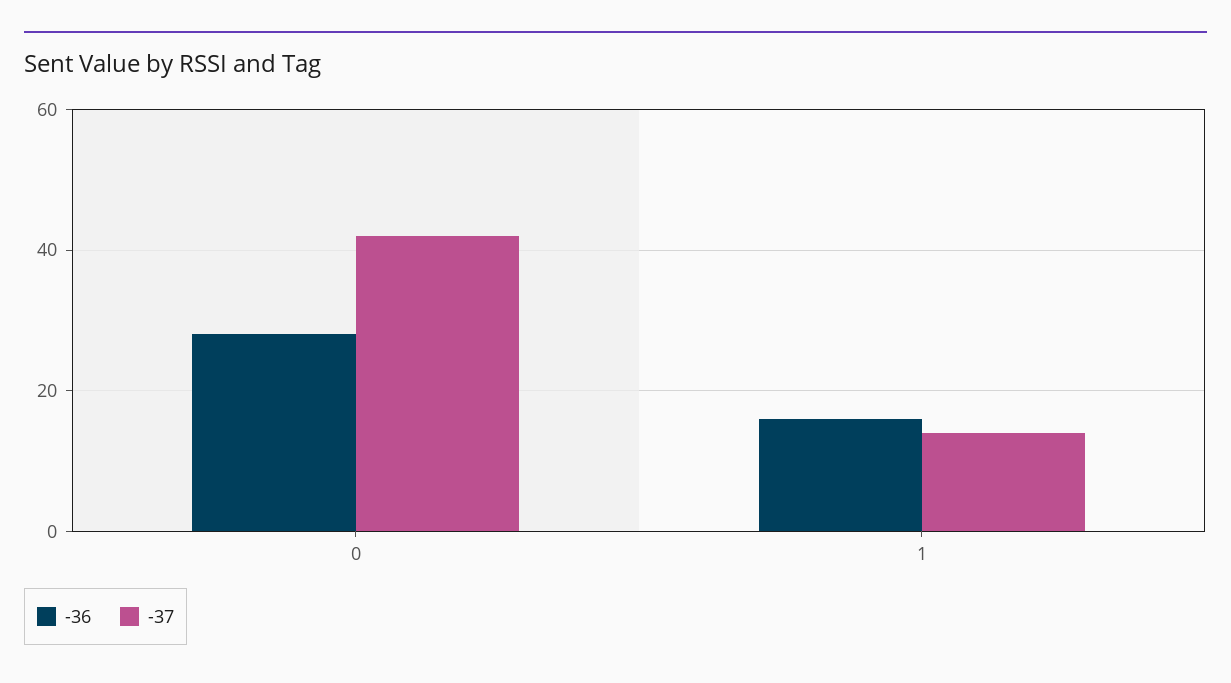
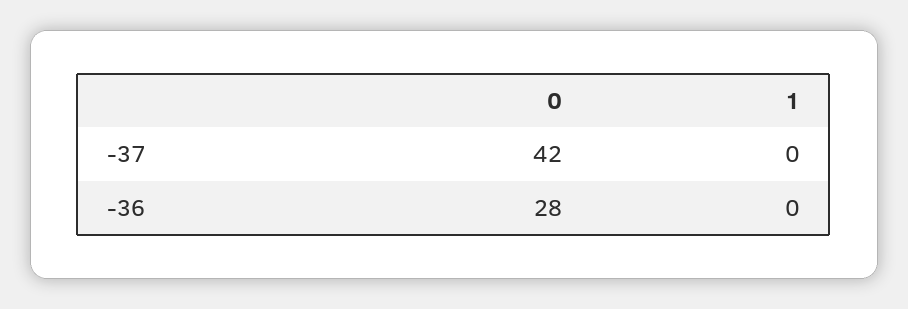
  {
    "-36": {
      "0": 28,
-     "1": 15
+     "1": 0
    },
    "-37": {
      "0": 42,
-     "1": 15
+     "1": 0
    }
  }

